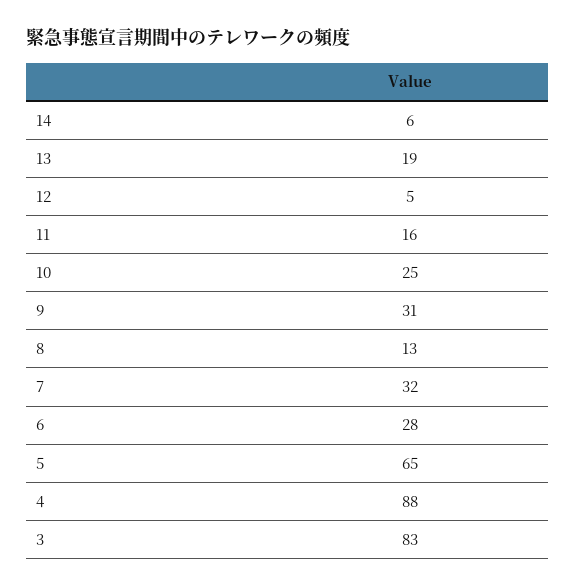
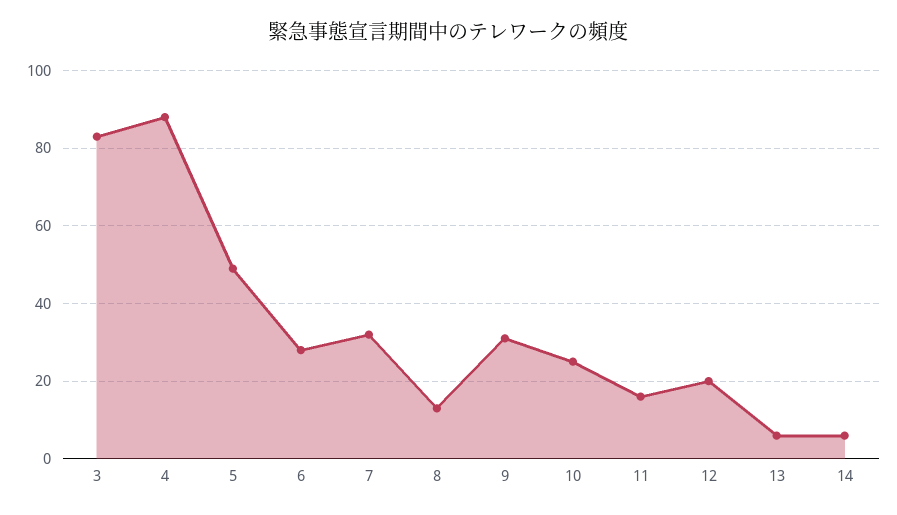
  {
    "14": 6,
-   "13": 19,
+   "13": 5,
-   "12": 5,
+   "12": 20,
    "11": 16,
    "10": 25,
    "9": 31,
    "8": 13,
    "7": 32,
    "6": 28,
-   "5": 65,
+   "5": 50,
    "4": 88,
    "3": 83
  }

